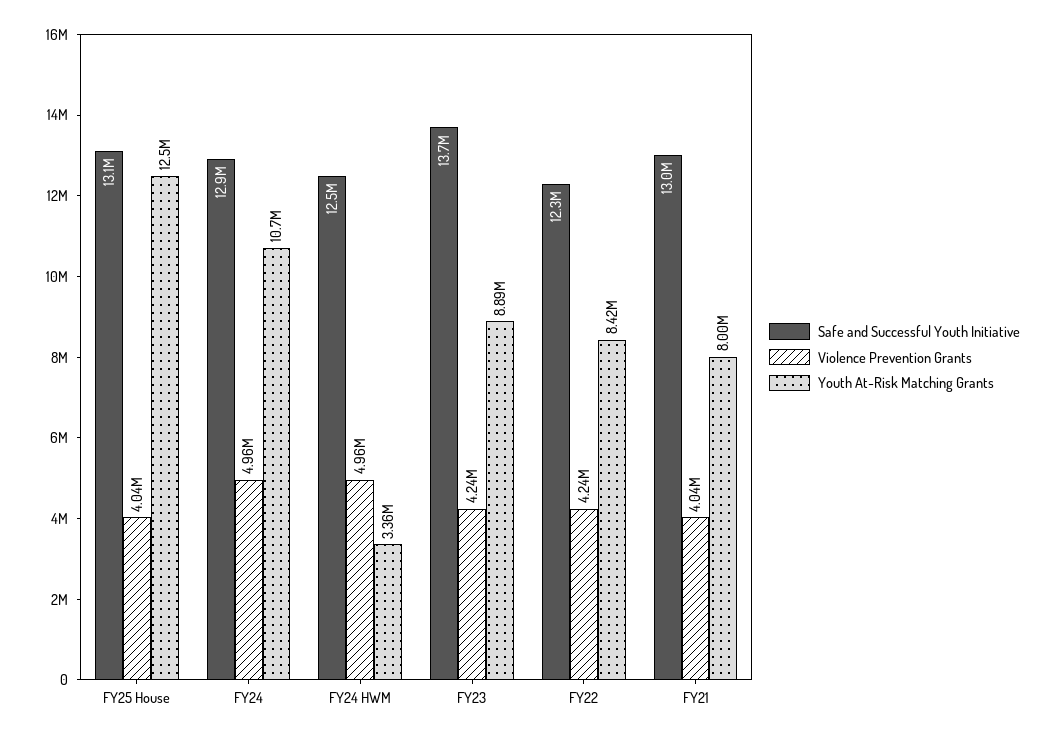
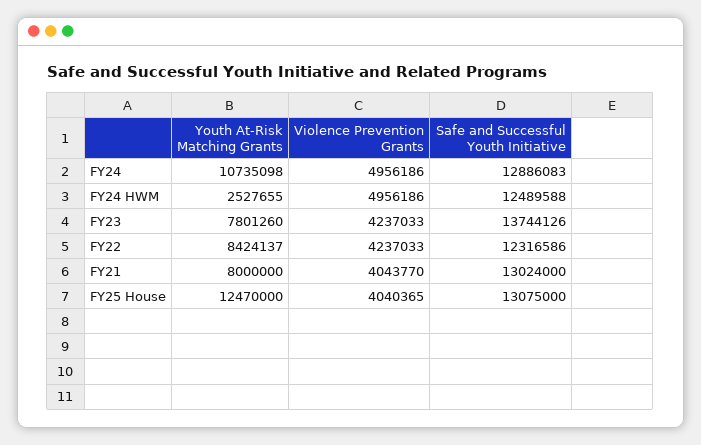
  {
    "Safe and Successful Youth Initiative": {
      "FY25 House": 13075000,
      "FY24": 12886083,
      "FY24 HWM": 12489588,
      "FY23": 13744126,
      "FY22": 12316586,
      "FY21": 13024000
    },
    "Violence Prevention Grants": {
      "FY25 House": 4040365,
      "FY24": 4956186,
      "FY24 HWM": 4956186,
      "FY23": 4237033,
      "FY22": 4237033,
      "FY21": 4043770
    },
    "Youth At-Risk Matching Grants": {
      "FY25 House": 12470000,
      "FY24": 10735098,
-     "FY24 HWM": 3360000,
+     "FY24 HWM": 2527655,
-     "FY23": 8890000,
+     "FY23": 7801260,
      "FY22": 8424137,
      "FY21": 8000000
    }
  }

